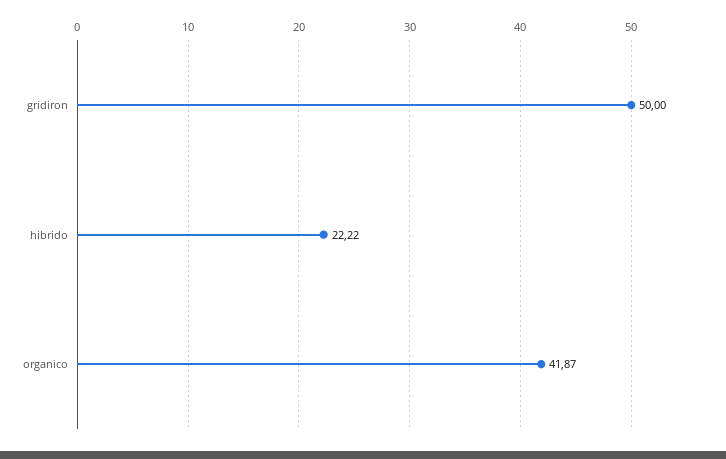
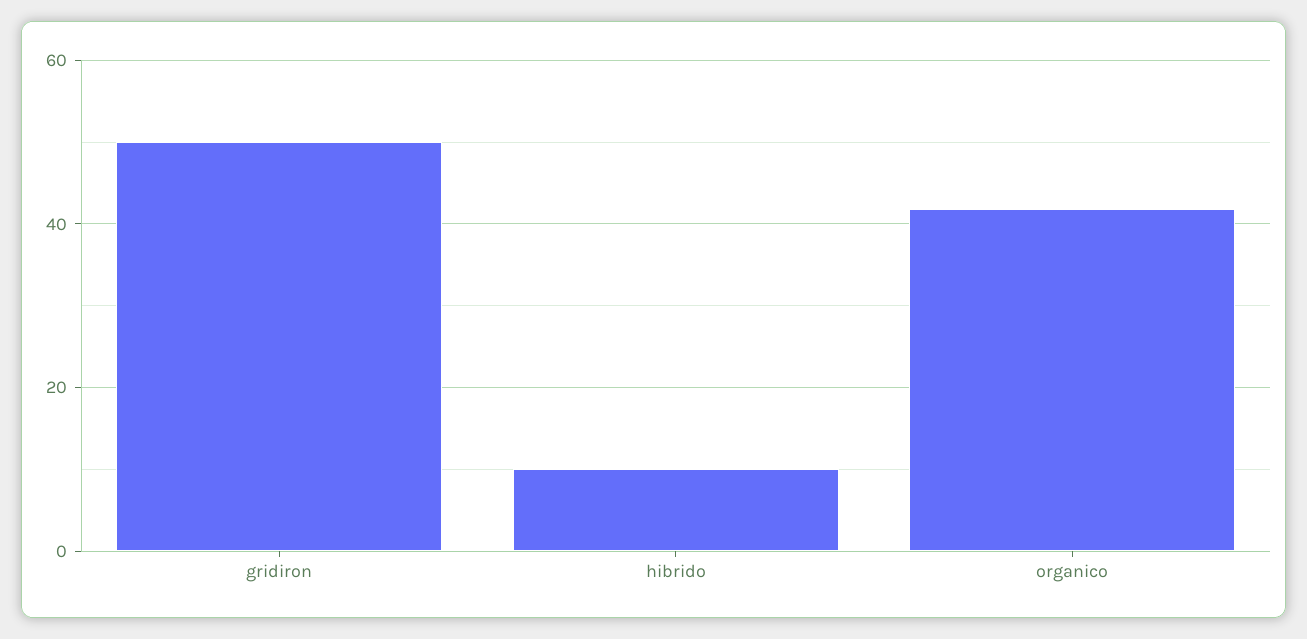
  {
    "gridiron": 50,
-   "hibrido": 22.22,
+   "hibrido": 10,
    "organico": 41.87
  }

